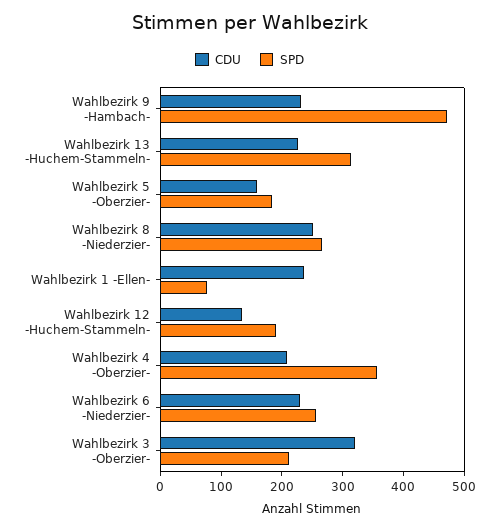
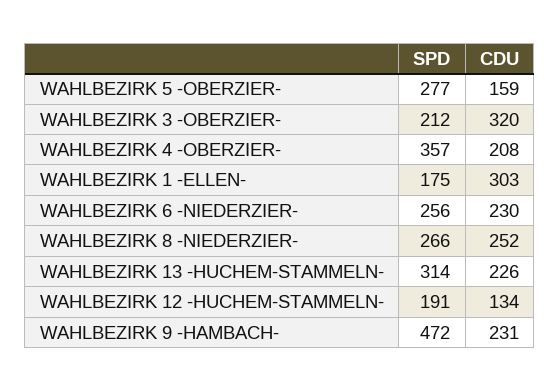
  {
    "CDU": {
      "Wahlbezirk 9 -Hambach-": 231,
      "Wahlbezirk 13 -Huchem-Stammeln-": 226,
      "Wahlbezirk 5 -Oberzier-": 159,
      "Wahlbezirk 8 -Niederzier-": 252,
-     "Wahlbezirk 1 -Ellen-": 240,
+     "Wahlbezirk 1 -Ellen-": 303,
      "Wahlbezirk 12 -Huchem-Stammeln-": 134,
      "Wahlbezirk 4 -Oberzier-": 208,
      "Wahlbezirk 6 -Niederzier-": 230,
      "Wahlbezirk 3 -Oberzier-": 320
    },
    "SPD": {
      "Wahlbezirk 9 -Hambach-": 472,
      "Wahlbezirk 13 -Huchem-Stammeln-": 314,
-     "Wahlbezirk 5 -Oberzier-": 180,
+     "Wahlbezirk 5 -Oberzier-": 277,
      "Wahlbezirk 8 -Niederzier-": 266,
-     "Wahlbezirk 1 -Ellen-": 80,
+     "Wahlbezirk 1 -Ellen-": 175,
      "Wahlbezirk 12 -Huchem-Stammeln-": 191,
      "Wahlbezirk 4 -Oberzier-": 357,
      "Wahlbezirk 6 -Niederzier-": 256,
      "Wahlbezirk 3 -Oberzier-": 212
    }
  }

